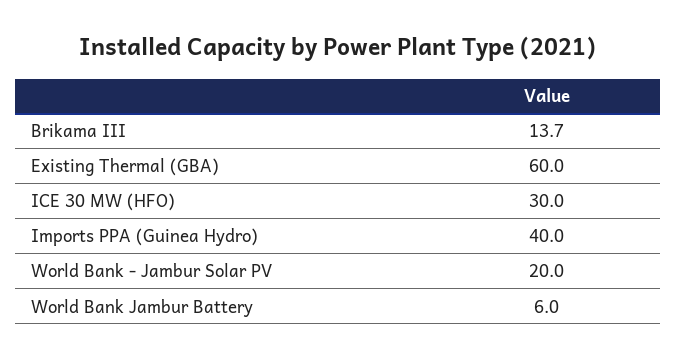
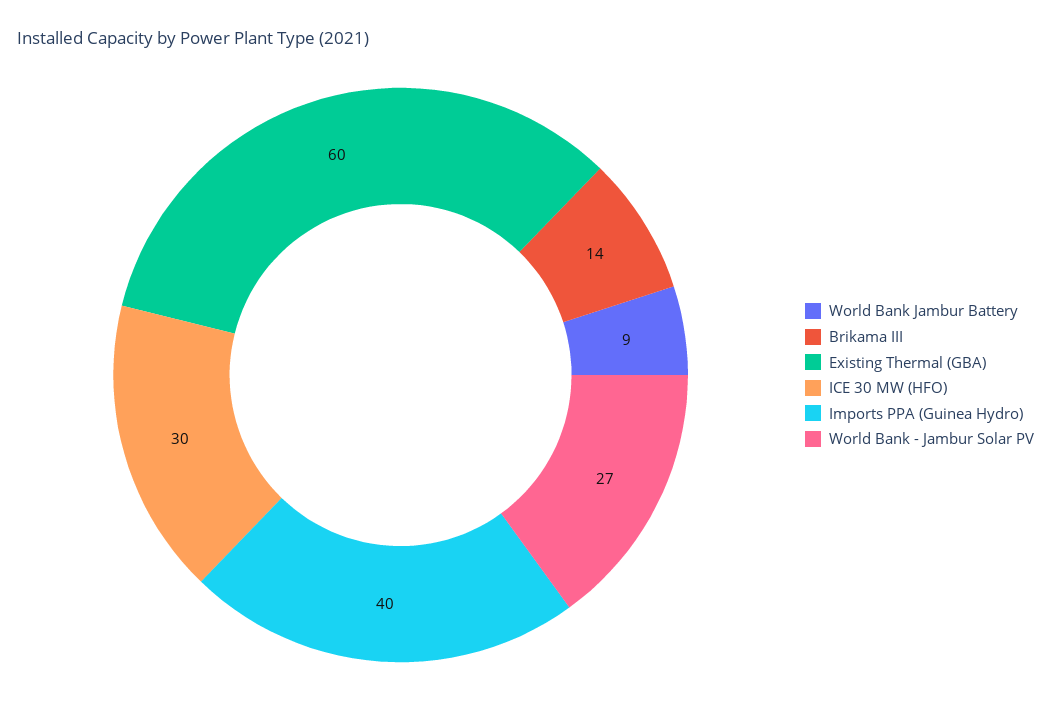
  {
    "Brikama III": 13.7,
    "Existing Thermal (GBA)": 60,
    "ICE 30 MW (HFO)": 30,
    "Imports PPA (Guinea Hydro)": 40,
-   "World Bank - Jambur Solar PV": 20,
+   "World Bank - Jambur Solar PV": 27,
-   "World Bank Jambur Battery": 6
+   "World Bank Jambur Battery": 9
  }

